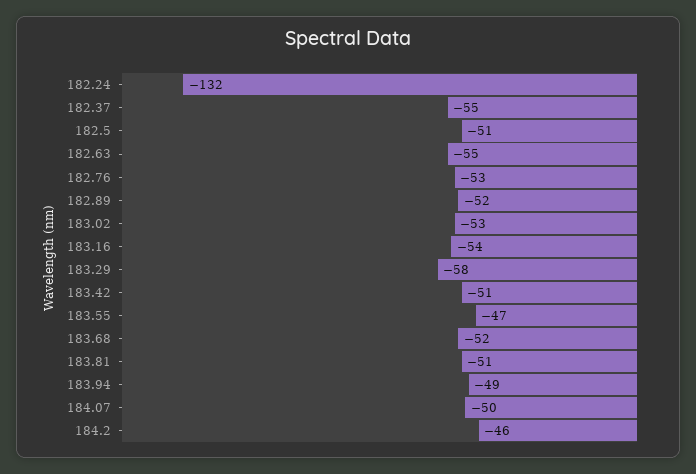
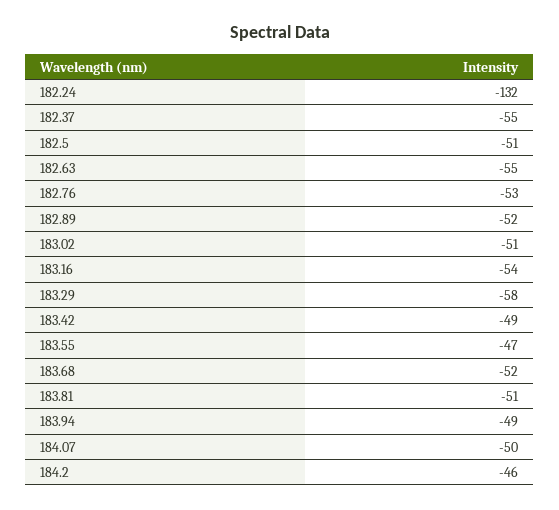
  {
    "182.24": -132,
    "182.37": -55,
    "182.5": -51,
    "182.63": -55,
    "182.76": -53,
    "182.89": -52,
-   "183.02": -53,
+   "183.02": -51,
    "183.16": -54,
    "183.29": -58,
-   "183.42": -51,
+   "183.42": -49,
    "183.55": -47,
    "183.68": -52,
    "183.81": -51,
    "183.94": -49,
    "184.07": -50,
    "184.2": -46
  }

